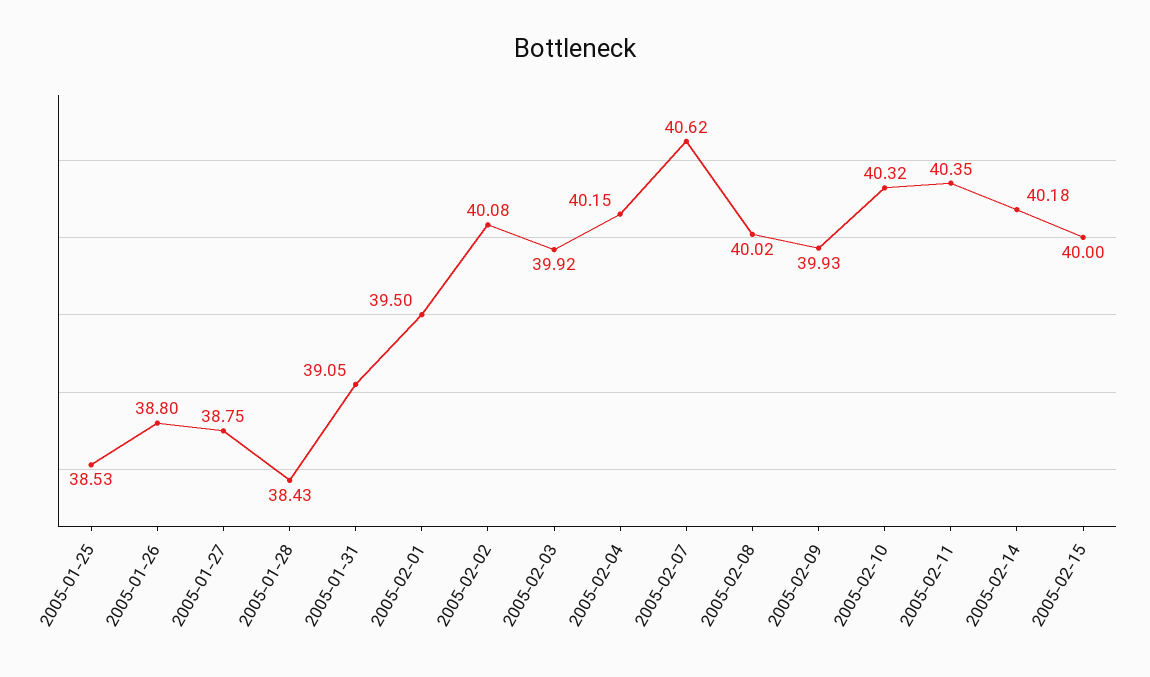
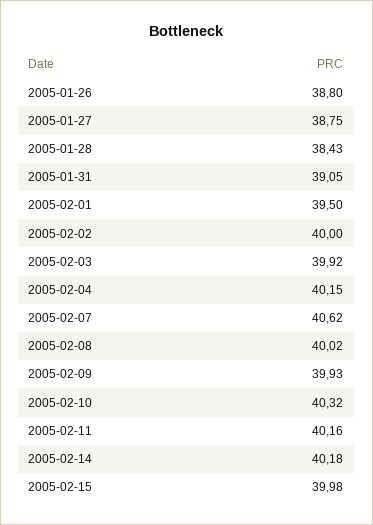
  {
-   "2005-01-25": 38.53,
    "2005-01-26": 38.8,
    "2005-01-27": 38.75,
    "2005-01-28": 38.43,
    "2005-01-31": 39.05,
    "2005-02-01": 39.5,
-   "2005-02-02": 40.08,
+   "2005-02-02": 40,
    "2005-02-03": 39.92,
    "2005-02-04": 40.15,
    "2005-02-07": 40.62,
    "2005-02-08": 40.02,
    "2005-02-09": 39.93,
    "2005-02-10": 40.32,
-   "2005-02-11": 40.35,
+   "2005-02-11": 40.16,
    "2005-02-14": 40.18,
-   "2005-02-15": 40
+   "2005-02-15": 39.98
  }

